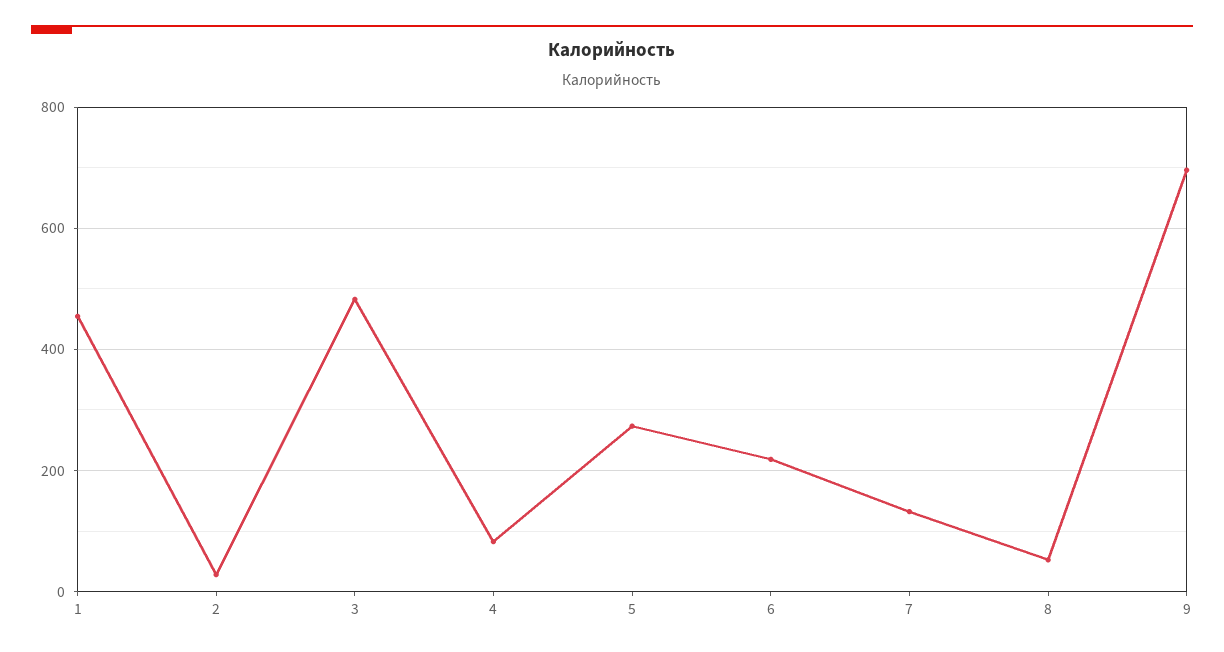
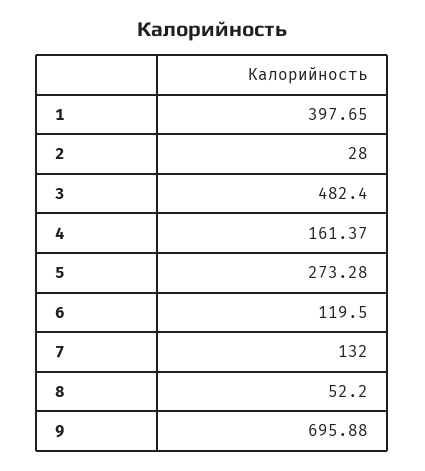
  {
-   "1": 460,
+   "1": 397.65,
    "2": 28,
    "3": 482.4,
-   "4": 80,
+   "4": 161.37,
    "5": 273.28,
-   "6": 220,
+   "6": 119.5,
    "7": 132,
    "8": 52.2,
    "9": 695.88
  }

